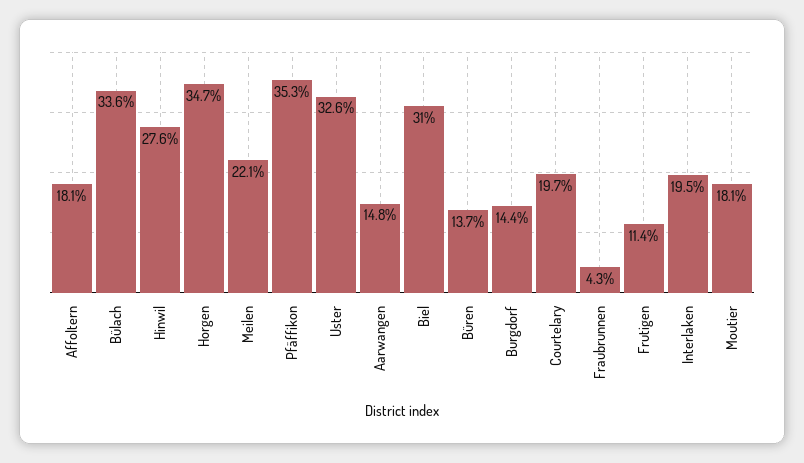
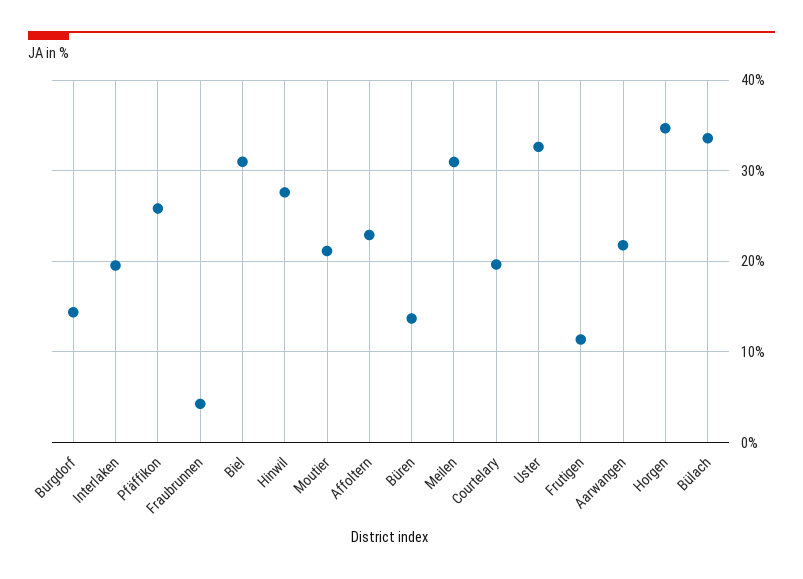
  {
-   "Affoltern": 18.1,
+   "Affoltern": 23,
    "Bülach": 33.6,
    "Hinwil": 27.6,
    "Horgen": 34.7,
-   "Meilen": 22.1,
+   "Meilen": 31,
-   "Pfäffikon": 35.3,
+   "Pfäffikon": 26,
    "Uster": 32.6,
-   "Aarwangen": 14.8,
+   "Aarwangen": 22,
    "Biel": 31,
    "Büren": 13.7,
    "Burgdorf": 14.4,
    "Courtelary": 19.7,
    "Fraubrunnen": 4.3,
    "Frutigen": 11.4,
    "Interlaken": 19.5,
-   "Moutier": 18.1
+   "Moutier": 21
  }

